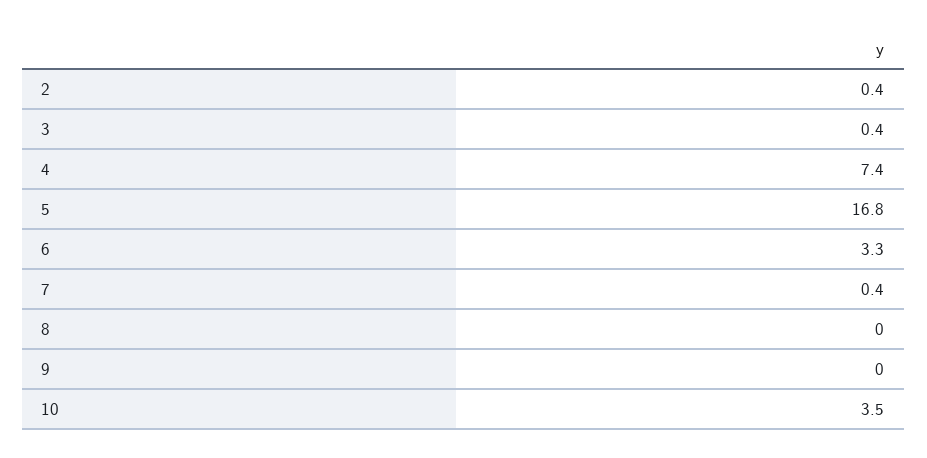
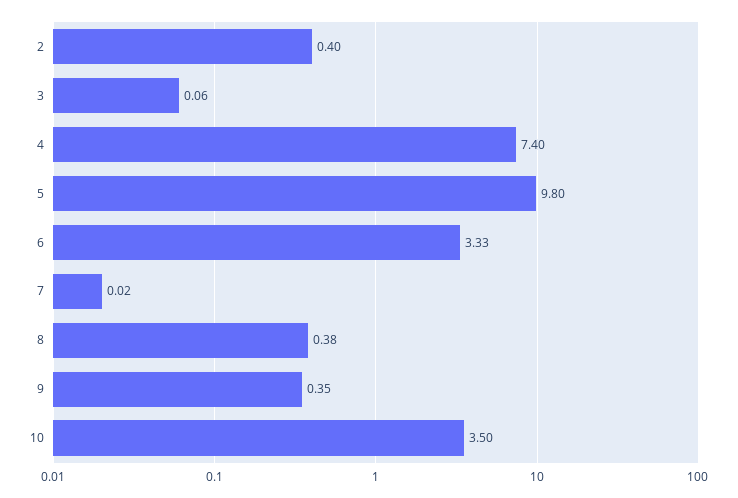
  {
    "2": 0.4,
-   "3": 0.4,
+   "3": 0.06,
    "4": 7.4,
-   "5": 16.8,
+   "5": 9.8,
    "6": 3.33,
-   "7": 0.4,
+   "7": 0.02,
-   "8": 0,
+   "8": 0.38,
-   "9": 0,
+   "9": 0.35,
    "10": 3.5
  }

